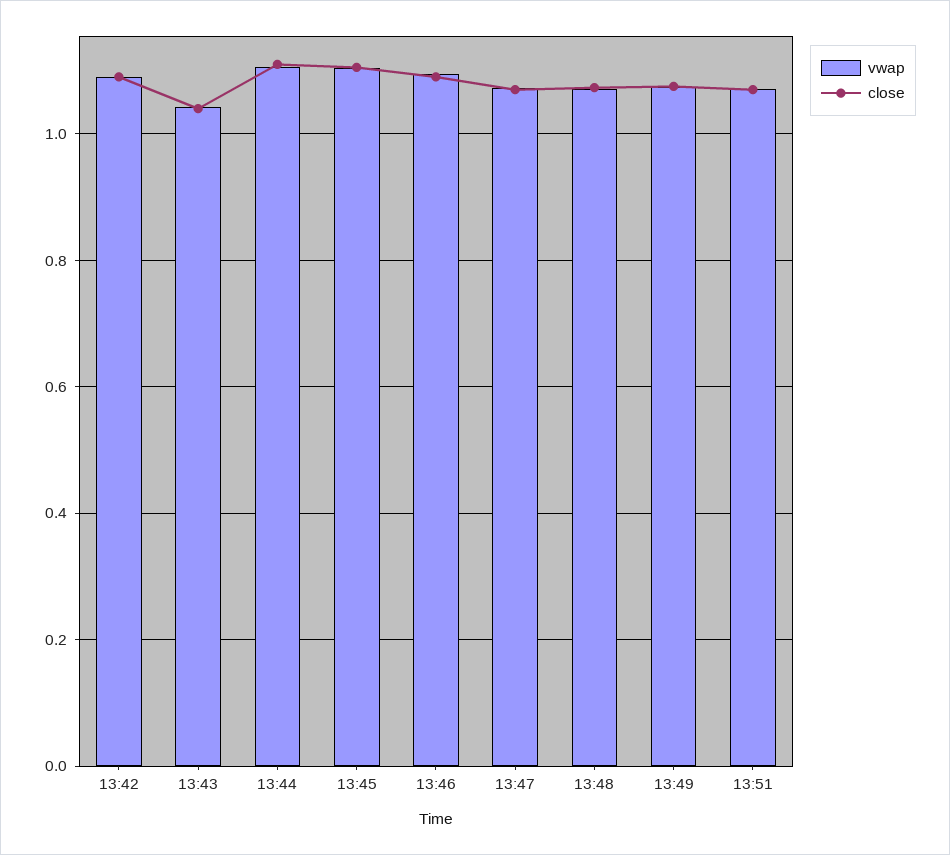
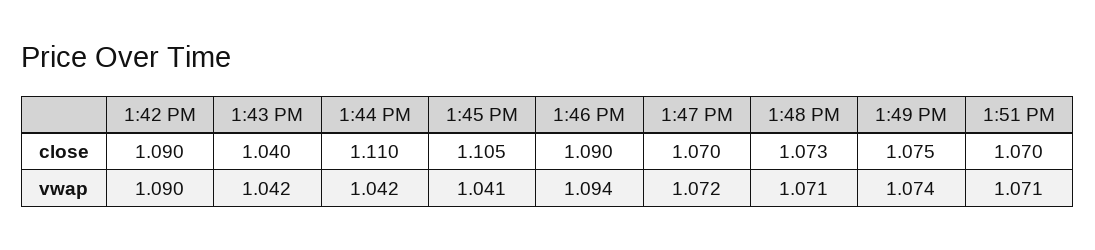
  {
    "vwap": {
      "13:42": 1.09,
      "13:43": 1.042,
-     "13:44": 1.1,
+     "13:44": 1.042,
-     "13:45": 1.1,
+     "13:45": 1.041,
      "13:46": 1.094,
      "13:47": 1.072,
      "13:48": 1.071,
      "13:49": 1.074,
      "13:51": 1.071
    },
    "close": {
      "13:42": 1.09,
      "13:43": 1.04,
      "13:44": 1.11,
      "13:45": 1.105,
      "13:46": 1.09,
      "13:47": 1.07,
      "13:48": 1.073,
      "13:49": 1.075,
      "13:51": 1.07
    }
  }

